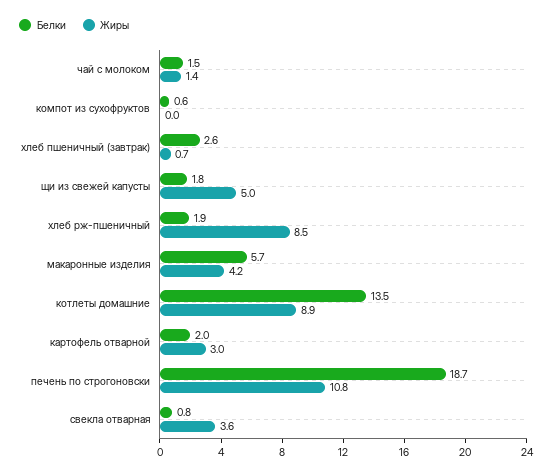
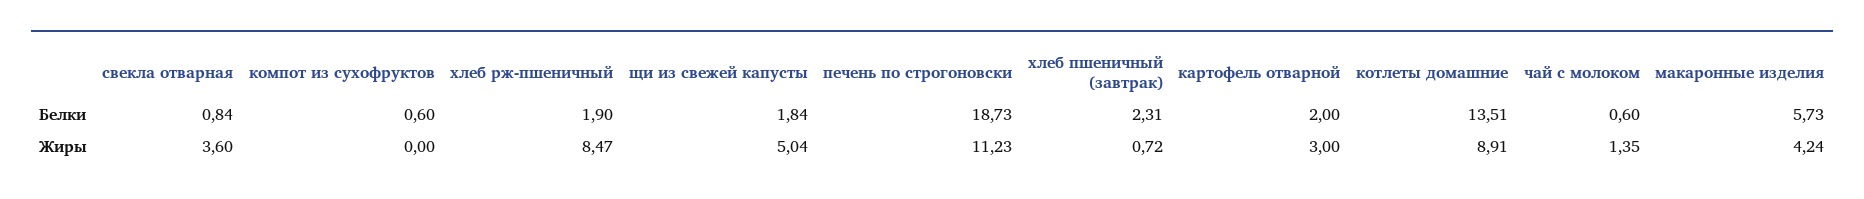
  {
    "Белки": {
-     "чай с молоком": 1.5,
+     "чай с молоком": 0.6,
      "компот из сухофруктов": 0.6,
-     "хлеб пшеничный (завтрак)": 2.6,
+     "хлеб пшеничный (завтрак)": 2.31,
      "щи из свежей капусты": 1.84,
      "хлеб рж-пшеничный": 1.9,
      "макаронные изделия": 5.73,
      "котлеты домашние": 13.51,
      "картофель отварной": 2,
      "печень по строгоновски": 18.73,
      "свекла отварная": 0.84
    },
    "Жиры": {
      "чай с молоком": 1.35,
      "компот из сухофруктов": 0,
      "хлеб пшеничный (завтрак)": 0.72,
      "щи из свежей капусты": 5.04,
      "хлеб рж-пшеничный": 8.47,
      "макаронные изделия": 4.24,
      "котлеты домашние": 8.91,
      "картофель отварной": 3,
-     "печень по строгоновски": 10.8,
+     "печень по строгоновски": 11.23,
      "свекла отварная": 3.6
    }
  }

